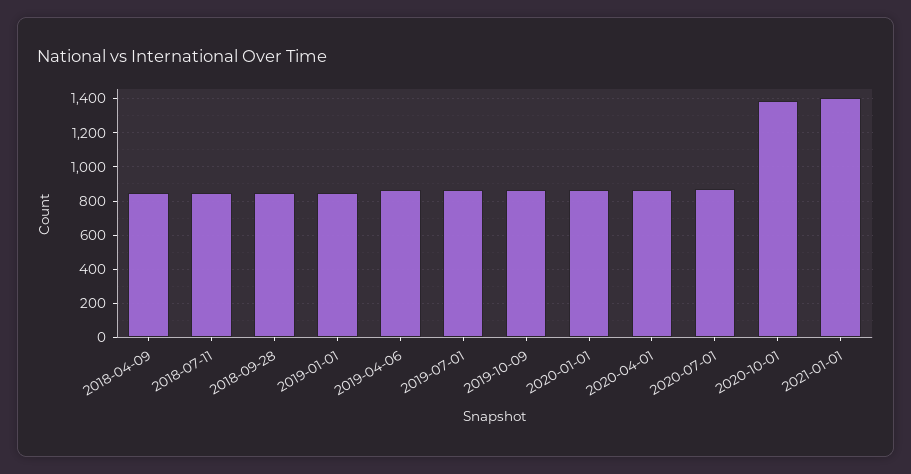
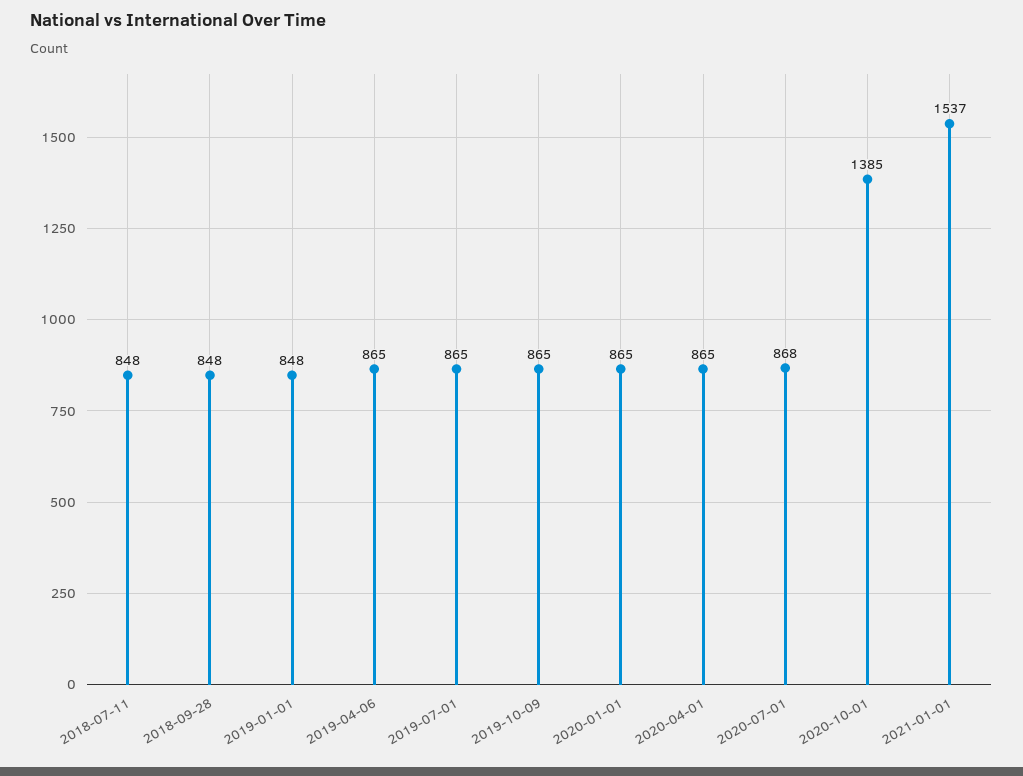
  {
-   "2018-04-09": 850,
    "2018-07-11": 848,
    "2018-09-28": 848,
    "2019-01-01": 848,
    "2019-04-06": 865,
    "2019-07-01": 865,
    "2019-10-09": 865,
    "2020-01-01": 865,
    "2020-04-01": 865,
    "2020-07-01": 868,
    "2020-10-01": 1385,
-   "2021-01-01": 1400
+   "2021-01-01": 1537
  }

